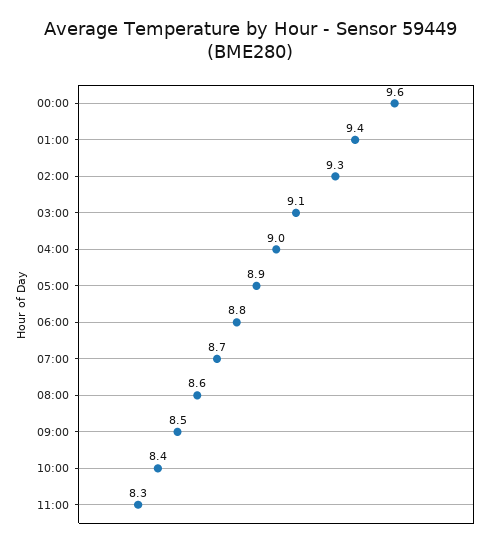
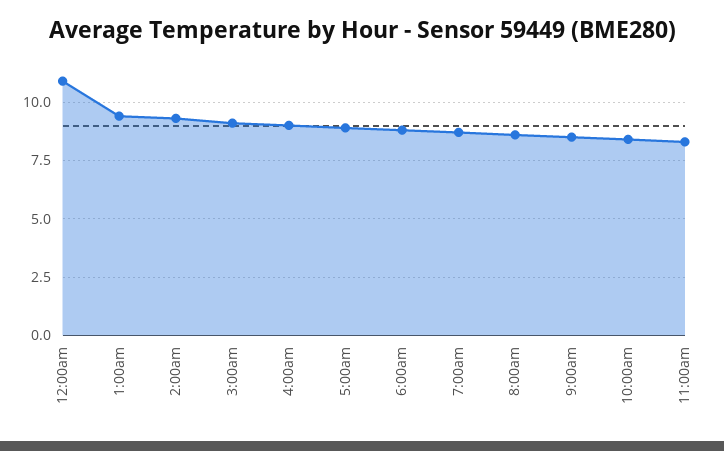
  {
-   "00:00": 9.6,
+   "00:00": 11,
    "01:00": 9.4,
    "02:00": 9.3,
    "03:00": 9.1,
    "04:00": 9,
    "05:00": 8.9,
    "06:00": 8.8,
    "07:00": 8.7,
    "08:00": 8.6,
    "09:00": 8.5,
    "10:00": 8.4,
    "11:00": 8.3
  }

